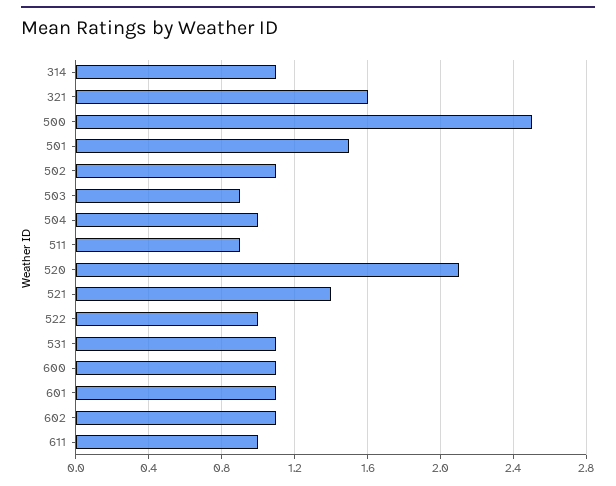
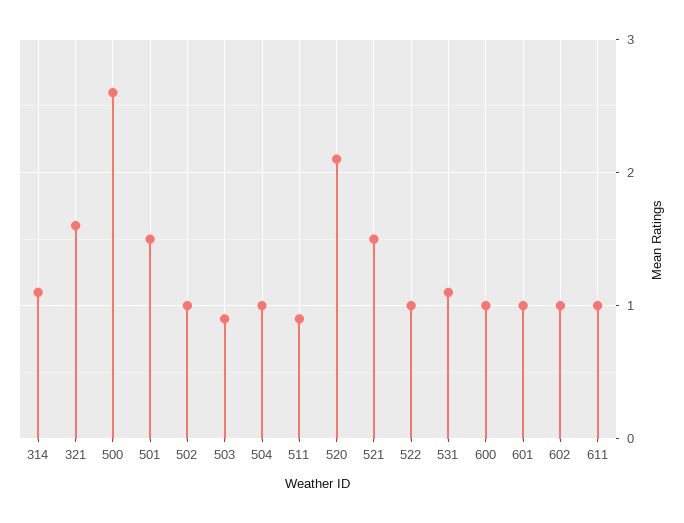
  {
    "314": 1.1,
    "321": 1.6,
-   "500": 2.5,
+   "500": 2.6,
    "501": 1.5,
-   "502": 1.1,
+   "502": 1,
    "503": 0.9,
    "504": 1,
    "511": 0.9,
    "520": 2.1,
-   "521": 1.4,
+   "521": 1.5,
    "522": 1,
    "531": 1.1,
-   "600": 1.1,
+   "600": 1,
-   "601": 1.1,
+   "601": 1,
-   "602": 1.1,
+   "602": 1,
    "611": 1
  }

